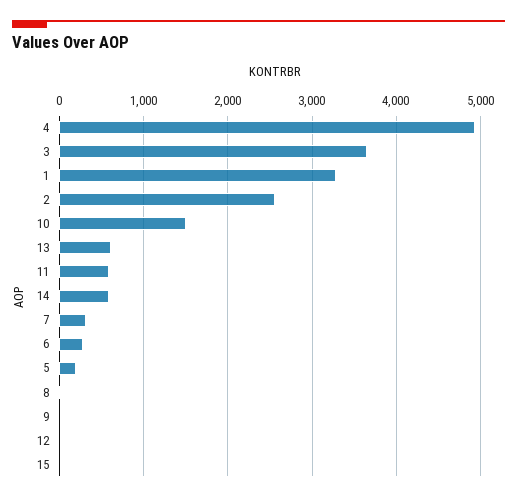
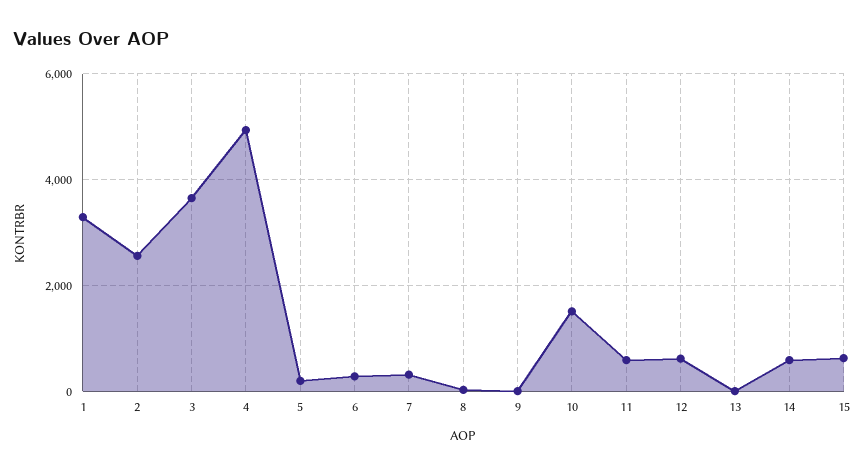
  {
    "4": 4900,
    "3": 3600,
    "1": 3300,
    "2": 2600,
    "10": 1500,
-   "13": 600,
+   "13": 0,
    "11": 600,
    "14": 600,
    "7": 300,
    "6": 300,
    "5": 200,
    "8": 0,
    "9": 0,
-   "12": 0,
+   "12": 600,
-   "15": 0
+   "15": 600
  }

